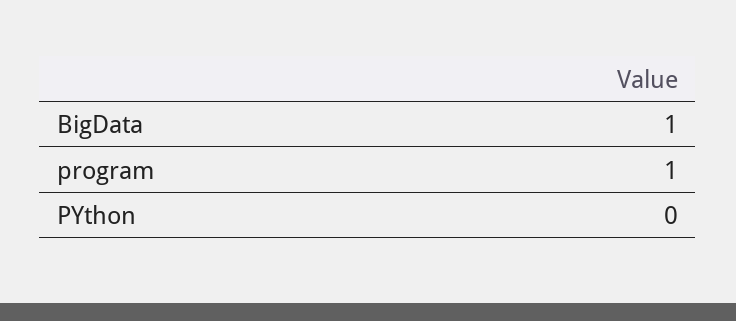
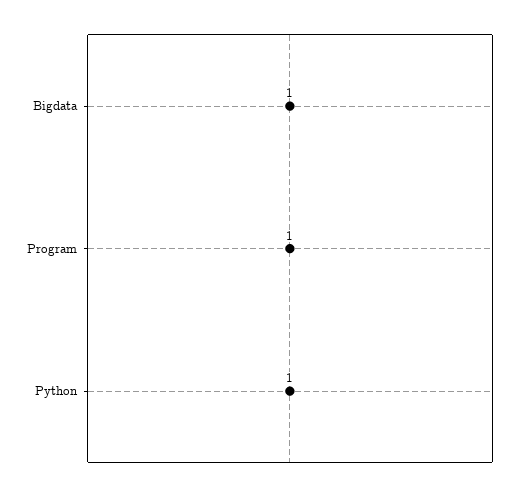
  {
    "BigData": 1,
    "program": 1,
-   "PYthon": 0
+   "PYthon": 1
  }

